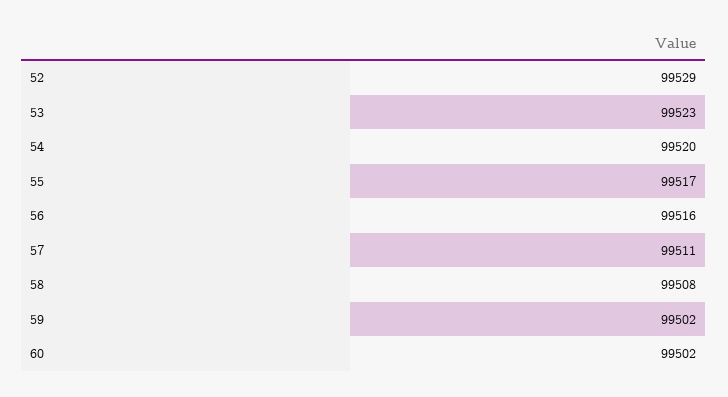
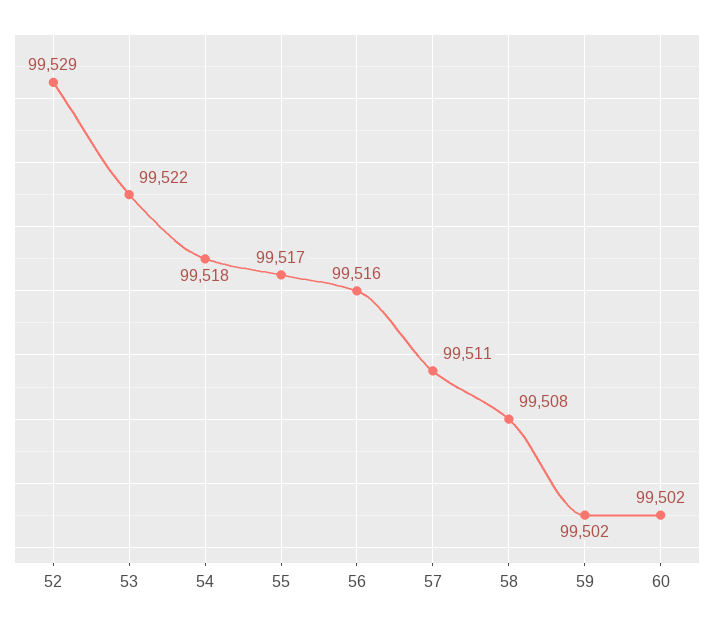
  {
    "52": 99529,
-   "53": 99523,
+   "53": 99522,
-   "54": 99520,
+   "54": 99518,
    "55": 99517,
    "56": 99516,
    "57": 99511,
    "58": 99508,
    "59": 99502,
    "60": 99502
  }

